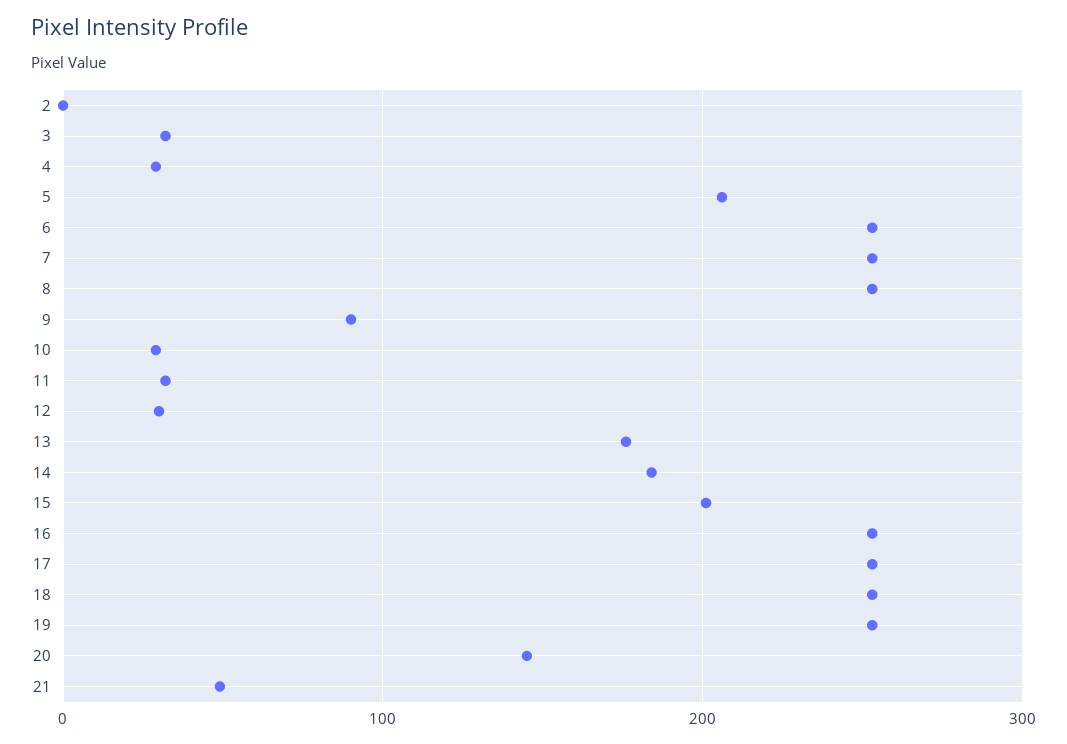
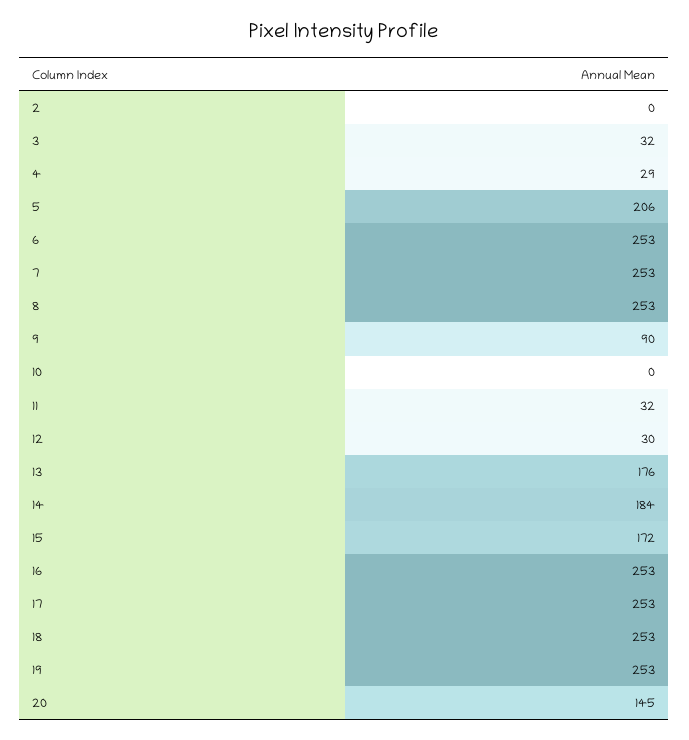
  {
    "2": 0,
    "3": 32,
    "4": 29,
    "5": 206,
    "6": 253,
    "7": 253,
    "8": 253,
    "9": 90,
-   "10": 30,
+   "10": 0,
    "11": 32,
    "12": 30,
    "13": 176,
    "14": 184,
-   "15": 200,
+   "15": 172,
    "16": 253,
    "17": 253,
    "18": 253,
    "19": 253,
-   "20": 145,
+   "20": 145
-   "21": 50
  }

